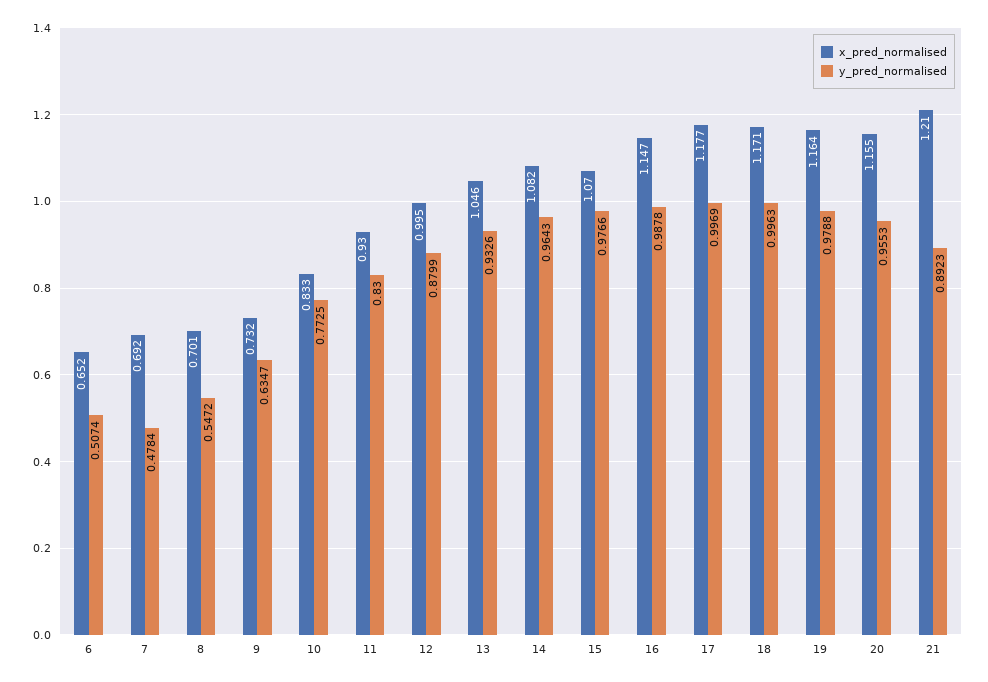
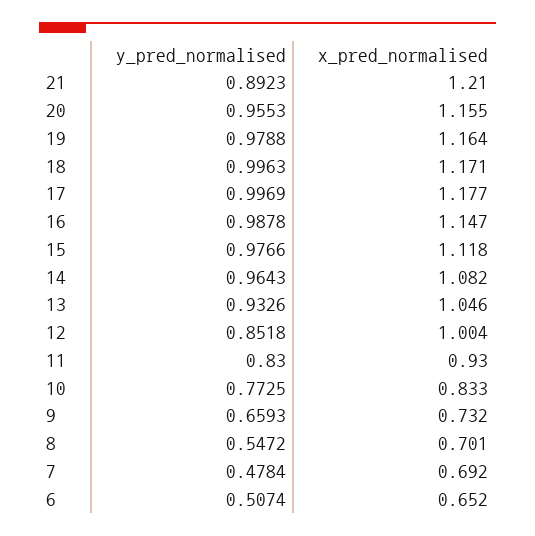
  {
    "x_pred_normalised": {
      "6": 0.652,
      "7": 0.692,
      "8": 0.701,
      "9": 0.732,
      "10": 0.833,
      "11": 0.93,
-     "12": 0.995,
+     "12": 1.004,
      "13": 1.046,
      "14": 1.082,
-     "15": 1.07,
+     "15": 1.118,
      "16": 1.147,
      "17": 1.177,
      "18": 1.171,
      "19": 1.164,
      "20": 1.155,
      "21": 1.21
    },
    "y_pred_normalised": {
      "6": 0.5074,
      "7": 0.4784,
      "8": 0.5472,
-     "9": 0.6347,
+     "9": 0.6593,
      "10": 0.7725,
      "11": 0.83,
-     "12": 0.8799,
+     "12": 0.8518,
      "13": 0.9326,
      "14": 0.9643,
      "15": 0.9766,
      "16": 0.9878,
      "17": 0.9969,
      "18": 0.9963,
      "19": 0.9788,
      "20": 0.9553,
      "21": 0.8923
    }
  }

